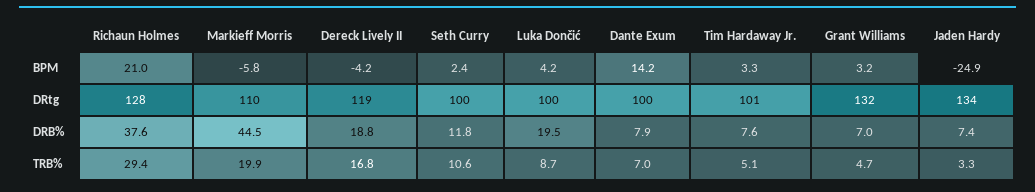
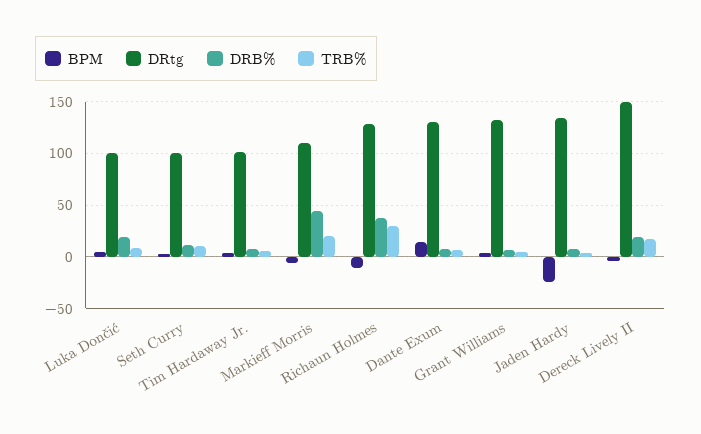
  {
    "BPM": {
-     "Richaun Holmes": 21,
+     "Richaun Holmes": -10,
      "Markieff Morris": -5.8,
      "Dereck Lively II": -4.2,
      "Seth Curry": 2.4,
      "Luka Dončić": 4.2,
      "Dante Exum": 14.2,
      "Tim Hardaway Jr.": 3.3,
      "Grant Williams": 3.2,
      "Jaden Hardy": -24.9
    },
    "DRtg": {
      "Richaun Holmes": 128,
      "Markieff Morris": 110,
-     "Dereck Lively II": 119,
+     "Dereck Lively II": 150,
      "Seth Curry": 100,
      "Luka Dončić": 100,
-     "Dante Exum": 100,
+     "Dante Exum": 130,
      "Tim Hardaway Jr.": 101,
      "Grant Williams": 132,
      "Jaden Hardy": 134
    },
    "DRB%": {
      "Richaun Holmes": 37.6,
      "Markieff Morris": 44.5,
      "Dereck Lively II": 18.8,
      "Seth Curry": 11.8,
      "Luka Dončić": 19.5,
      "Dante Exum": 7.9,
      "Tim Hardaway Jr.": 7.6,
      "Grant Williams": 7,
      "Jaden Hardy": 7.4
    },
    "TRB%": {
      "Richaun Holmes": 29.4,
      "Markieff Morris": 19.9,
      "Dereck Lively II": 16.8,
      "Seth Curry": 10.6,
      "Luka Dončić": 8.7,
      "Dante Exum": 7,
      "Tim Hardaway Jr.": 5.1,
      "Grant Williams": 4.7,
      "Jaden Hardy": 3.3
    }
  }

